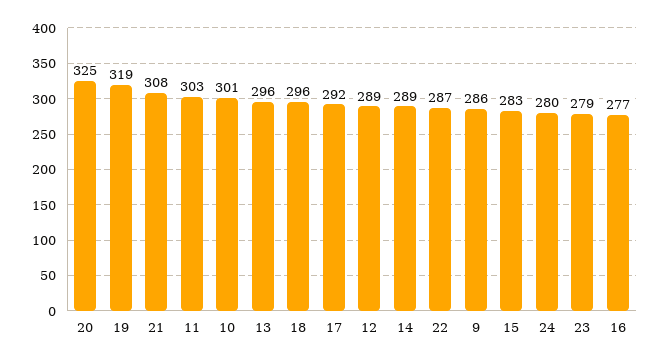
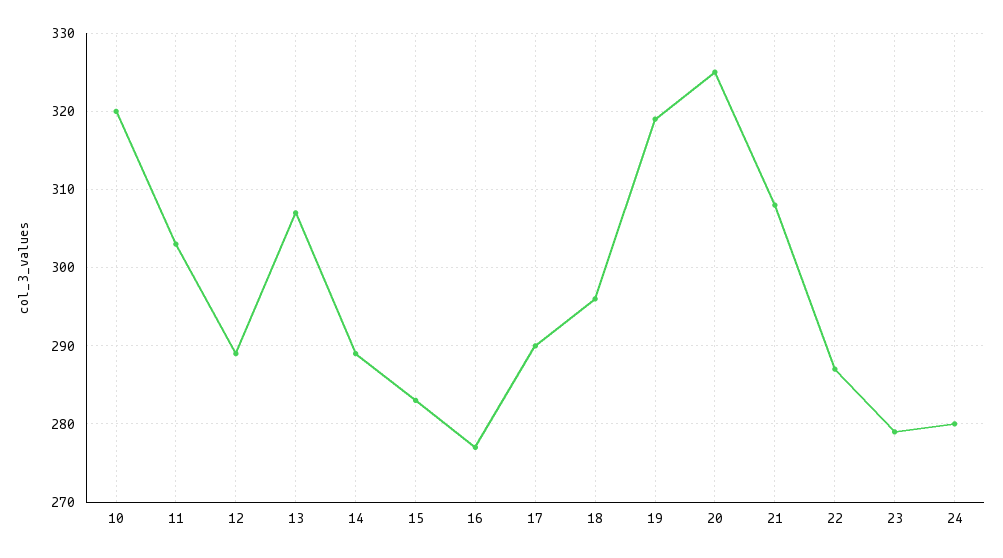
  {
    "20": 325,
    "19": 319,
    "21": 308,
    "11": 303,
-   "10": 301,
+   "10": 320,
-   "13": 296,
+   "13": 307,
    "18": 296,
-   "17": 292,
+   "17": 290,
    "12": 289,
    "14": 289,
    "22": 287,
-   "9": 286,
    "15": 283,
    "24": 280,
    "23": 279,
    "16": 277
  }

